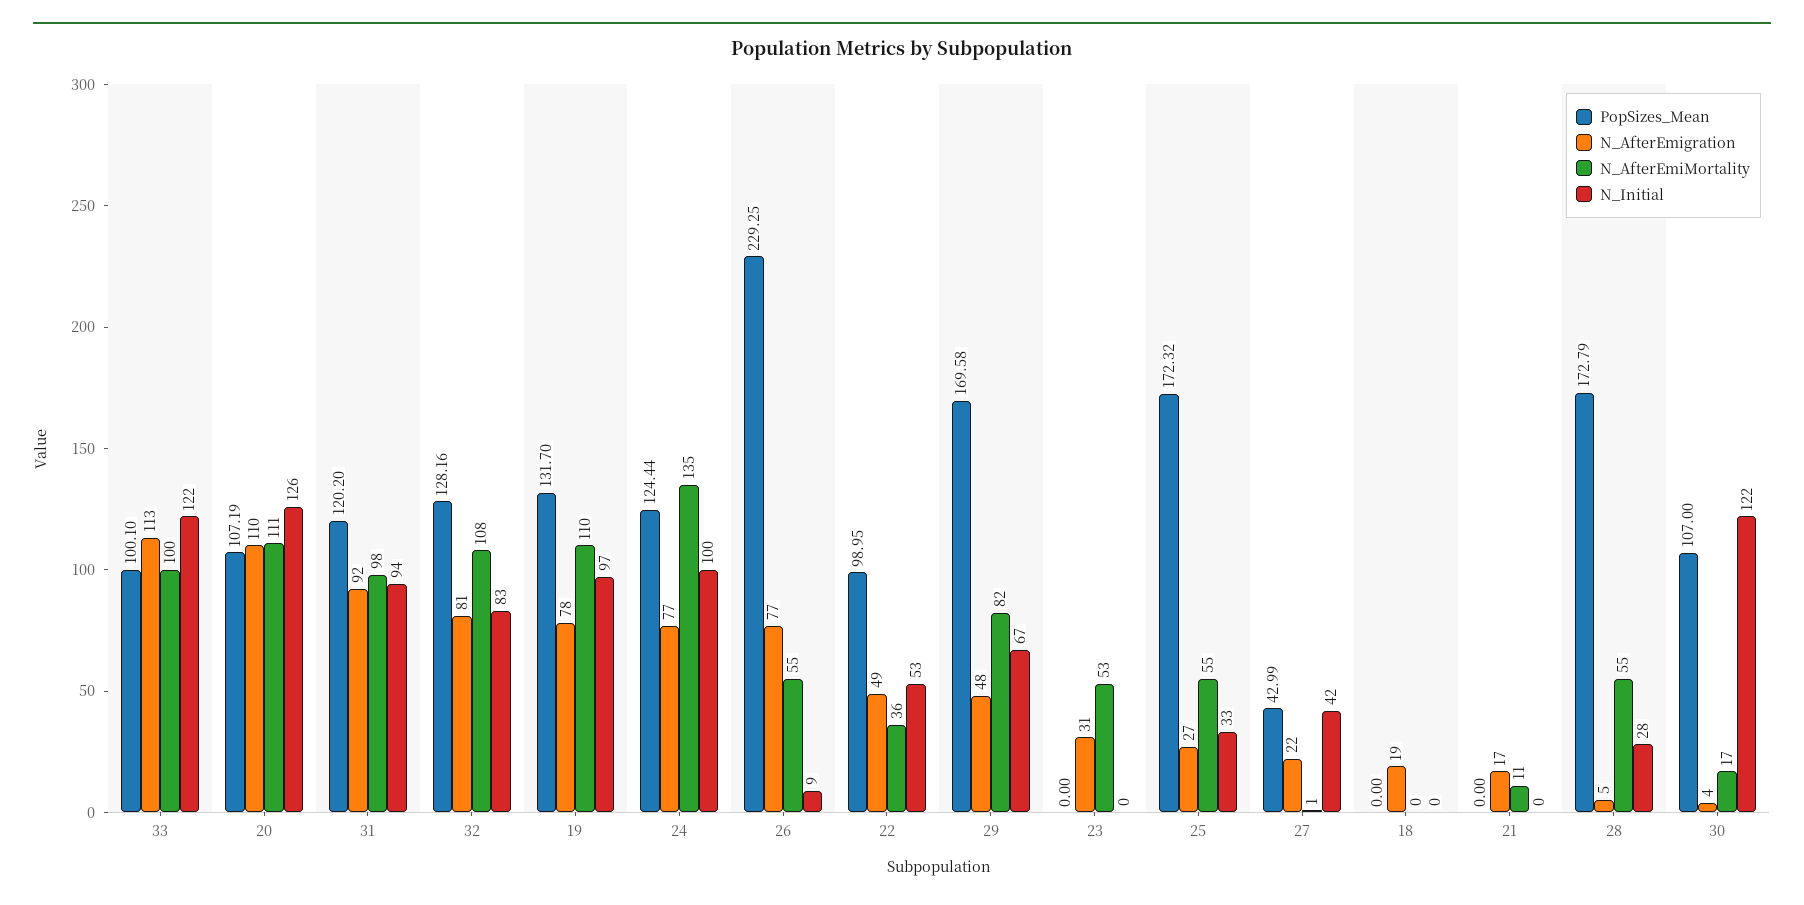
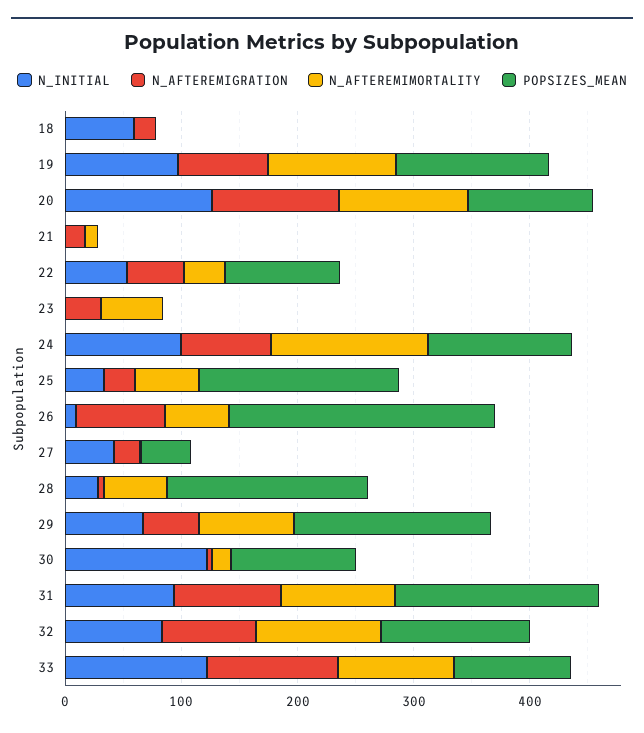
  {
    "PopSizes_Mean": {
      "33": 100.1,
      "20": 107.19,
-     "31": 120.2,
+     "31": 180,
      "32": 128.16,
      "19": 131.7,
      "24": 124.44,
      "26": 229.25,
      "22": 98.95,
      "29": 169.58,
      "23": 0,
      "25": 172.32,
      "27": 42.99,
      "18": 0,
      "21": 0,
      "28": 172.79,
      "30": 107
    },
    "N_AfterEmigration": {
      "33": 113,
      "20": 110,
      "31": 92,
      "32": 81,
      "19": 78,
      "24": 77,
      "26": 77,
      "22": 49,
      "29": 48,
      "23": 31,
      "25": 27,
      "27": 22,
      "18": 19,
      "21": 17,
      "28": 5,
      "30": 4
    },
    "N_AfterEmiMortality": {
      "33": 100,
      "20": 111,
      "31": 98,
      "32": 108,
      "19": 110,
      "24": 135,
      "26": 55,
      "22": 36,
      "29": 82,
      "23": 53,
      "25": 55,
      "27": 1,
      "18": 0,
      "21": 11,
      "28": 55,
      "30": 17
    },
    "N_Initial": {
      "33": 122,
      "20": 126,
      "31": 94,
      "32": 83,
      "19": 97,
      "24": 100,
      "26": 9,
      "22": 53,
      "29": 67,
      "23": 0,
      "25": 33,
      "27": 42,
-     "18": 0,
+     "18": 60,
      "21": 0,
      "28": 28,
      "30": 122
    }
  }

